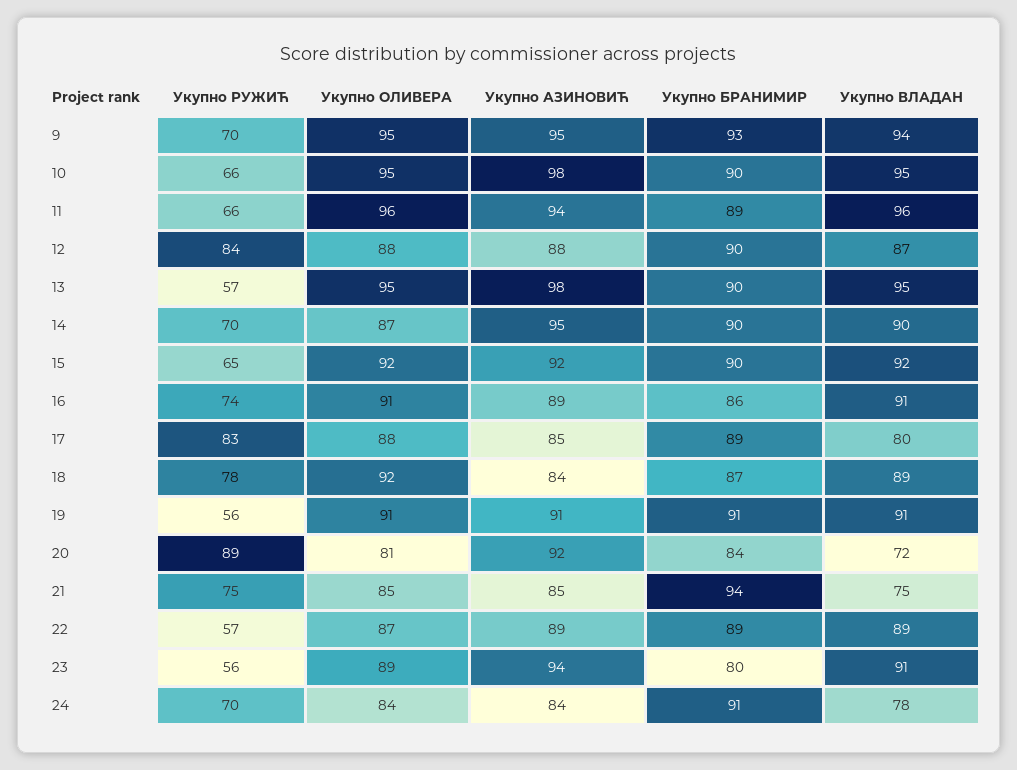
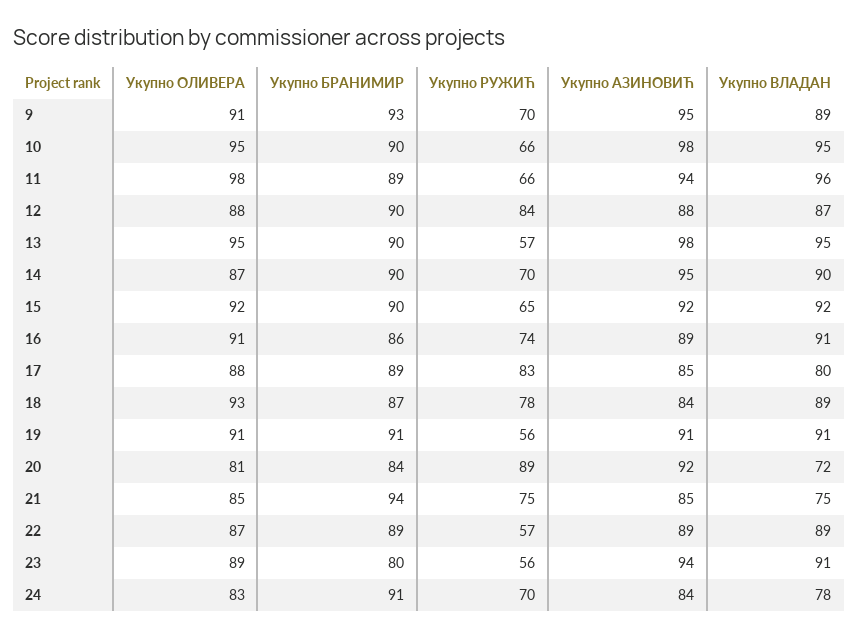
  {
    "Укупно РУЖИЋ": {
      "9": 70,
      "10": 66,
      "11": 66,
      "12": 84,
      "13": 57,
      "14": 70,
      "15": 65,
      "16": 74,
      "17": 83,
      "18": 78,
      "19": 56,
      "20": 89,
      "21": 75,
      "22": 57,
      "23": 56,
      "24": 70
    },
    "Укупно ОЛИВЕРА": {
-     "9": 95,
+     "9": 91,
      "10": 95,
-     "11": 96,
+     "11": 98,
      "12": 88,
      "13": 95,
      "14": 87,
      "15": 92,
      "16": 91,
      "17": 88,
-     "18": 92,
+     "18": 93,
      "19": 91,
      "20": 81,
      "21": 85,
      "22": 87,
      "23": 89,
-     "24": 84
+     "24": 83
    },
    "Укупно АЗИНОВИЋ": {
      "9": 95,
      "10": 98,
      "11": 94,
      "12": 88,
      "13": 98,
      "14": 95,
      "15": 92,
      "16": 89,
      "17": 85,
      "18": 84,
      "19": 91,
      "20": 92,
      "21": 85,
      "22": 89,
      "23": 94,
      "24": 84
    },
    "Укупно БРАНИМИР": {
      "9": 93,
      "10": 90,
      "11": 89,
      "12": 90,
      "13": 90,
      "14": 90,
      "15": 90,
      "16": 86,
      "17": 89,
      "18": 87,
      "19": 91,
      "20": 84,
      "21": 94,
      "22": 89,
      "23": 80,
      "24": 91
    },
    "Укупно ВЛАДАН": {
-     "9": 94,
+     "9": 89,
      "10": 95,
      "11": 96,
      "12": 87,
      "13": 95,
      "14": 90,
      "15": 92,
      "16": 91,
      "17": 80,
      "18": 89,
      "19": 91,
      "20": 72,
      "21": 75,
      "22": 89,
      "23": 91,
      "24": 78
    }
  }

